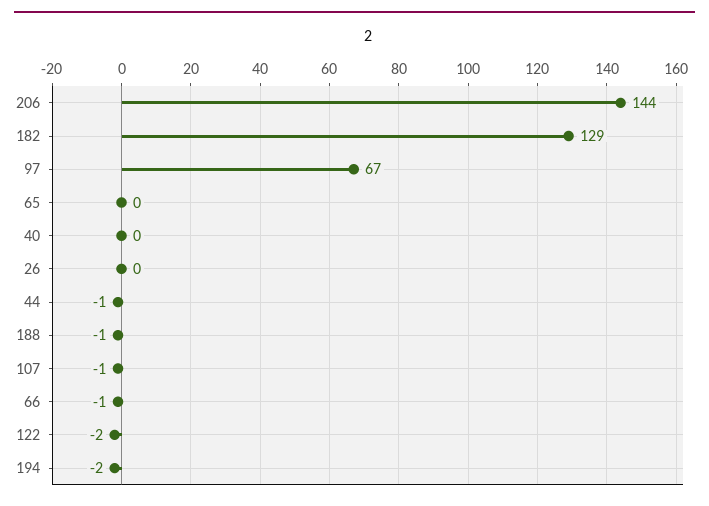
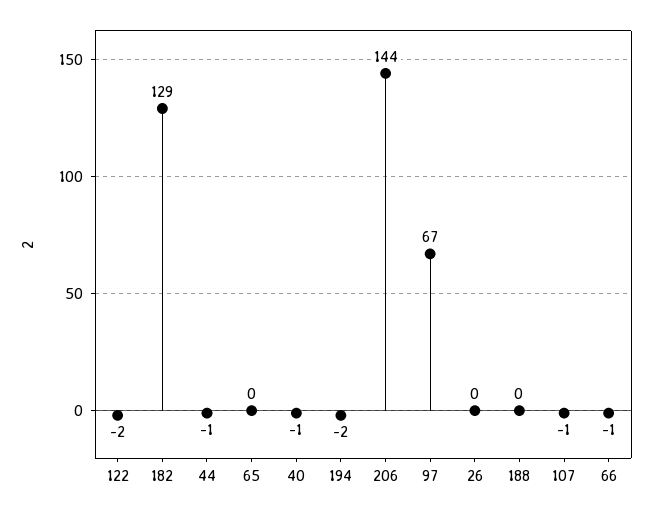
  {
    "206": 144,
    "182": 129,
    "97": 67,
    "65": 0,
-   "40": 0,
+   "40": -1,
    "26": 0,
    "44": -1,
-   "188": -1,
+   "188": 0,
    "107": -1,
    "66": -1,
    "122": -2,
    "194": -2
  }

